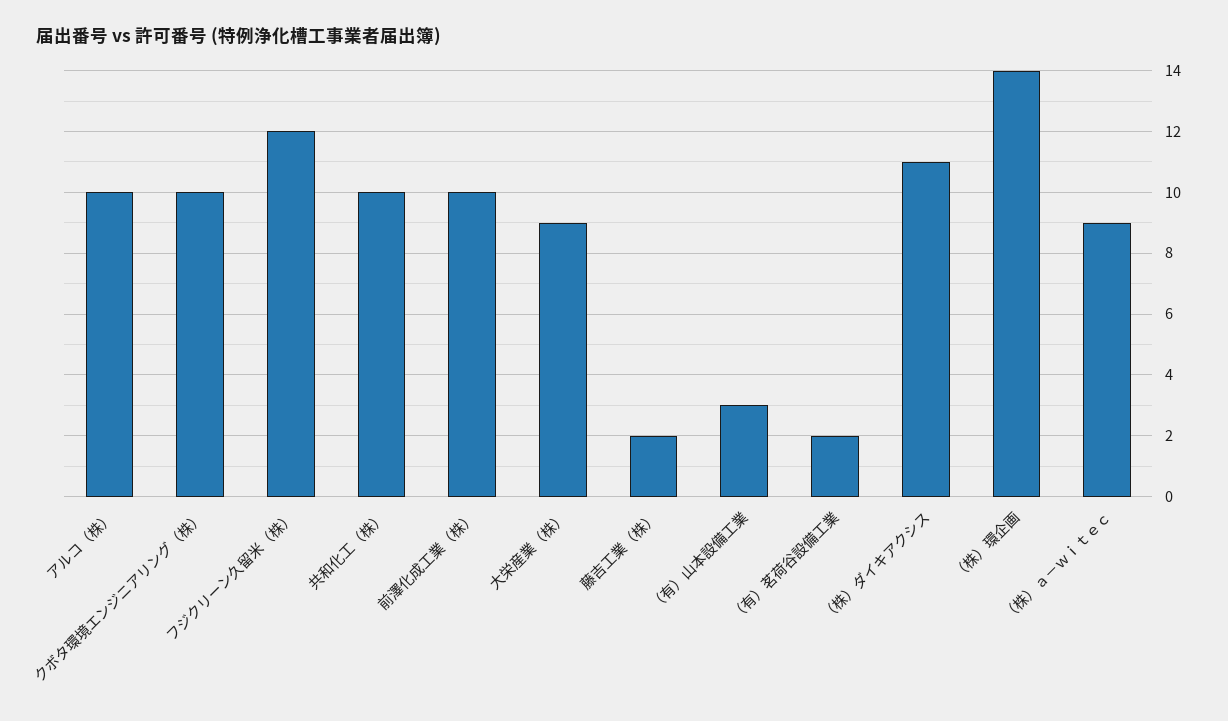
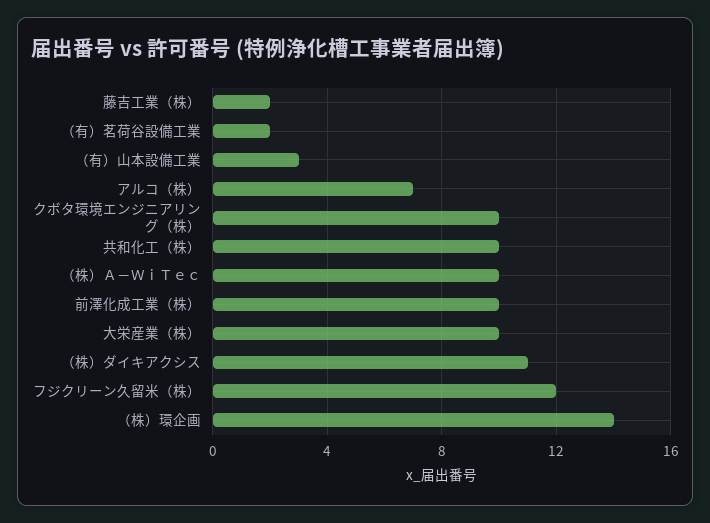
  {
-   "アルコ（株）": 10,
+   "アルコ（株）": 7,
    "クボタ環境エンジニアリング（株）": 10,
    "フジクリーン久留米（株）": 12,
    "共和化工（株）": 10,
    "前澤化成工業（株）": 10,
-   "大栄産業（株）": 9,
+   "大栄産業（株）": 10,
    "藤吉工業（株）": 2,
    "（有）山本設備工業": 3,
    "（有）茗荷谷設備工業": 2,
    "（株）ダイキアクシス": 11,
    "（株）環企画": 14,
-   "（株）ａ－ｗｉｔｅｃ": 9
+   "（株）ａ－ｗｉｔｅｃ": 10
  }

